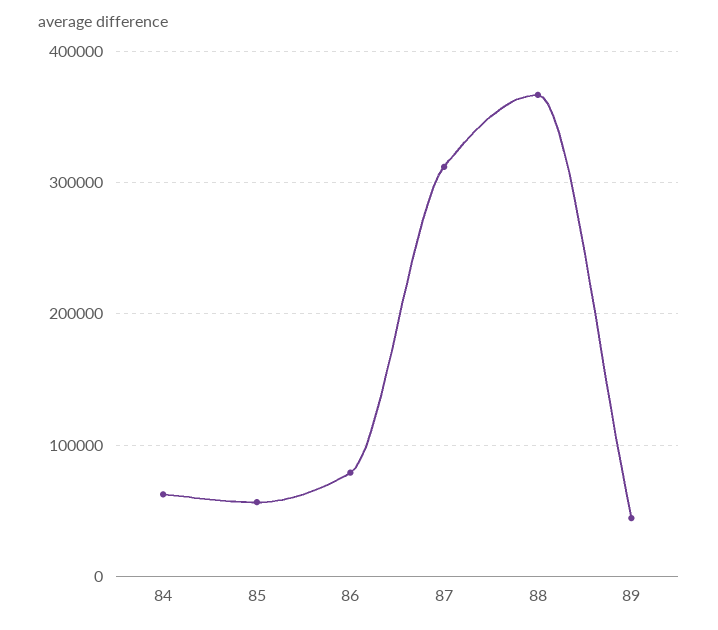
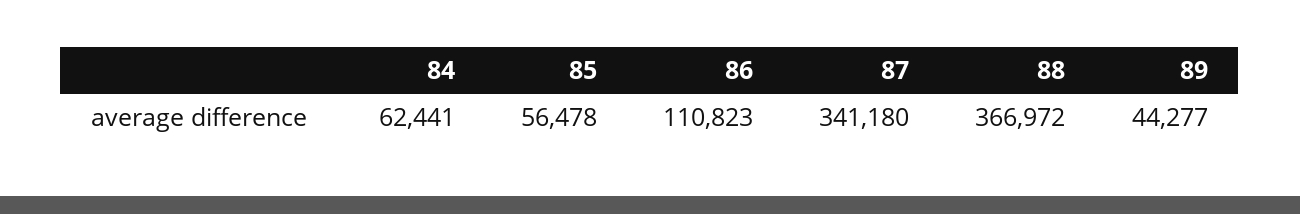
  {
    "84": 62441,
    "85": 56478,
-   "86": 80000,
+   "86": 110823,
-   "87": 310000,
+   "87": 341180,
    "88": 366972,
    "89": 44277
  }

